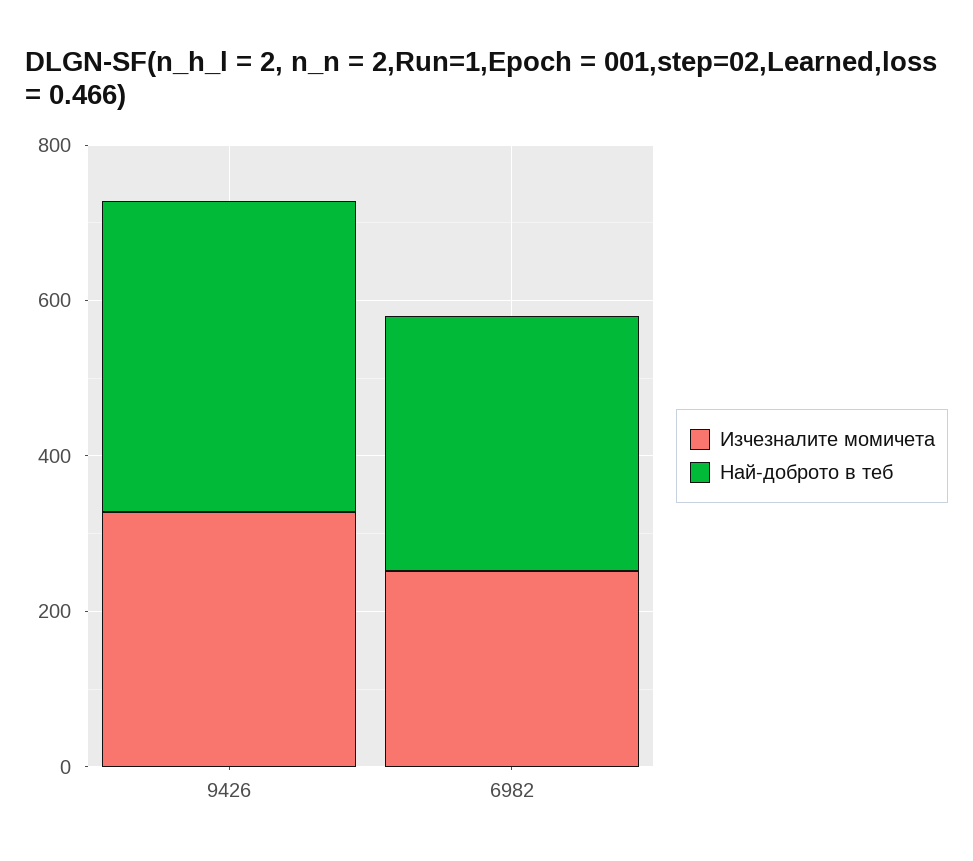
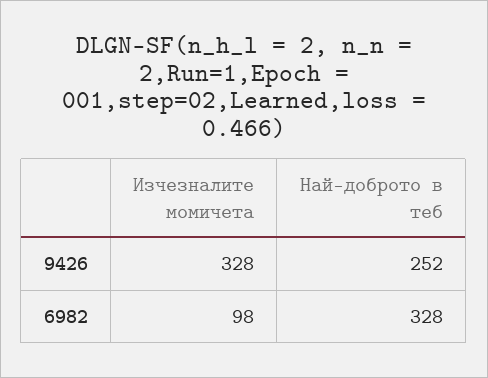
  {
    "Изчезналите момичета": {
      "9426": 328,
-     "6982": 250
+     "6982": 98
    },
    "Най-доброто в теб": {
-     "9426": 400,
+     "9426": 252,
      "6982": 328
    }
  }

